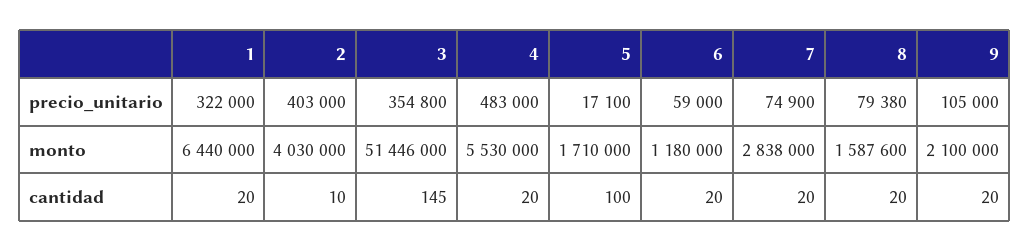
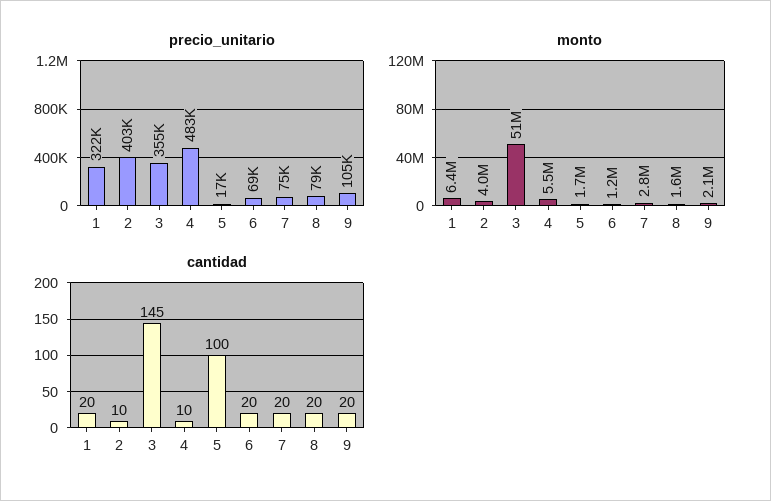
  {
    "precio_unitario": {
      "1": 322000,
      "2": 403000,
      "3": 354800,
      "4": 483000,
      "5": 17100,
-     "6": 59000,
+     "6": 69000,
      "7": 74900,
      "8": 79380,
      "9": 105000
    },
    "monto": {
      "1": 6440000,
      "2": 4030000,
      "3": 51446000,
      "4": 5530000,
      "5": 1710000,
      "6": 1180000,
      "7": 2838000,
      "8": 1587600,
      "9": 2100000
    },
    "cantidad": {
      "1": 20,
      "2": 10,
      "3": 145,
-     "4": 20,
+     "4": 10,
      "5": 100,
      "6": 20,
      "7": 20,
      "8": 20,
      "9": 20
    }
  }

